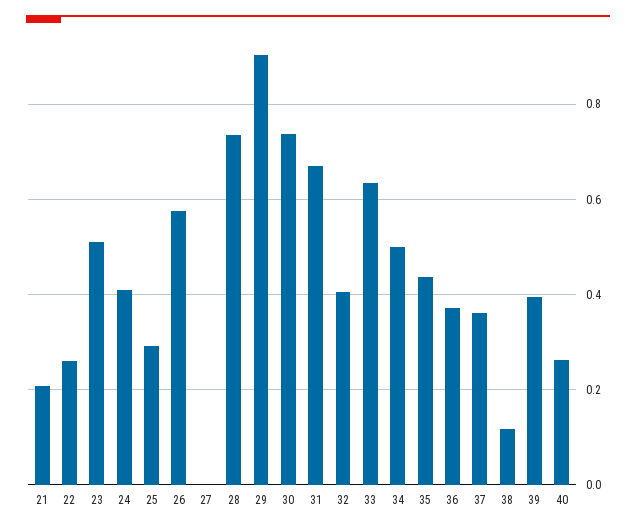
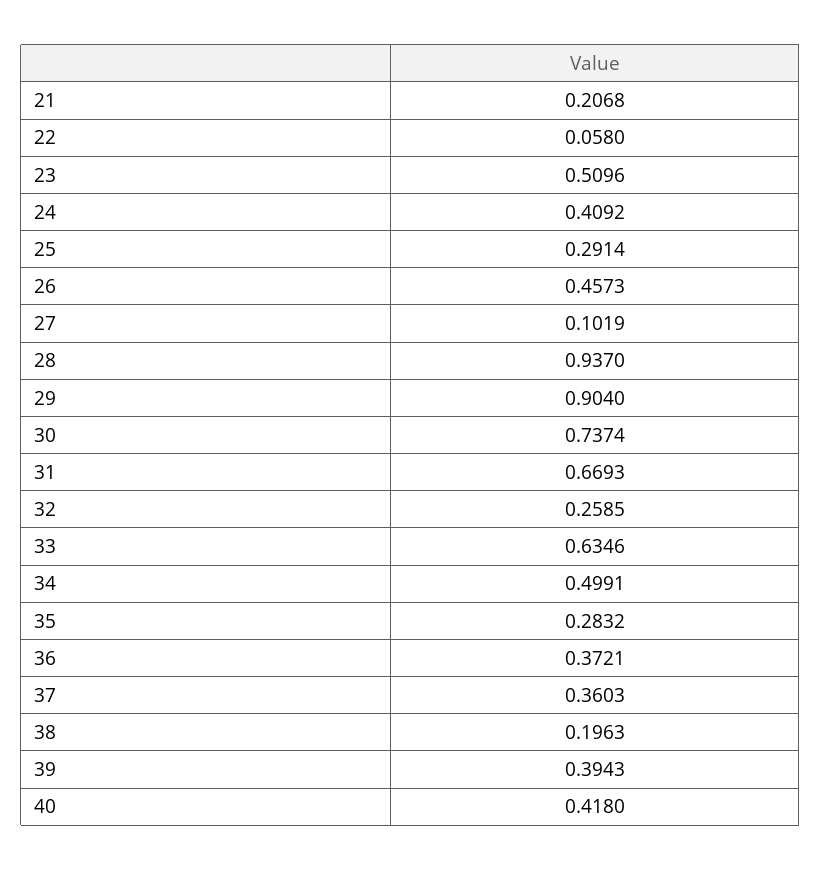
  {
    "21": 0.2068,
-   "22": 0.26,
+   "22": 0.058,
    "23": 0.5096,
    "24": 0.4092,
    "25": 0.2914,
-   "26": 0.58,
+   "26": 0.4573,
-   "27": 0,
+   "27": 0.1019,
-   "28": 0.74,
+   "28": 0.937,
    "29": 0.904,
    "30": 0.7374,
    "31": 0.6693,
-   "32": 0.4,
+   "32": 0.2585,
    "33": 0.6346,
    "34": 0.4991,
-   "35": 0.44,
+   "35": 0.2832,
    "36": 0.3721,
    "37": 0.3603,
-   "38": 0.12,
+   "38": 0.1963,
    "39": 0.3943,
-   "40": 0.26
+   "40": 0.418
  }

